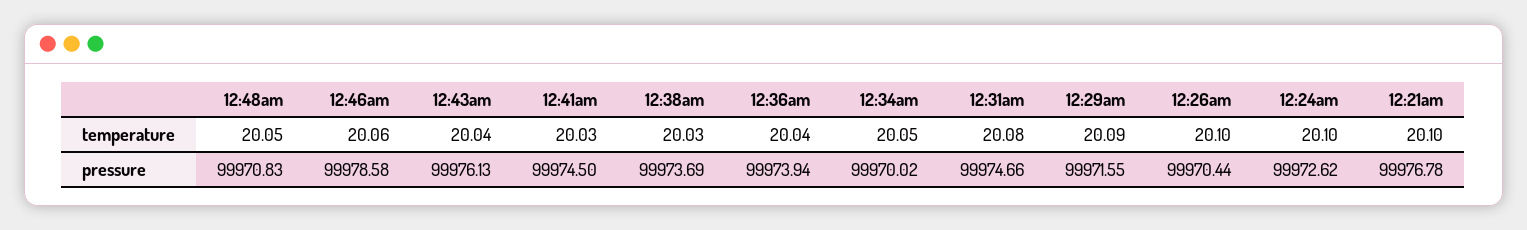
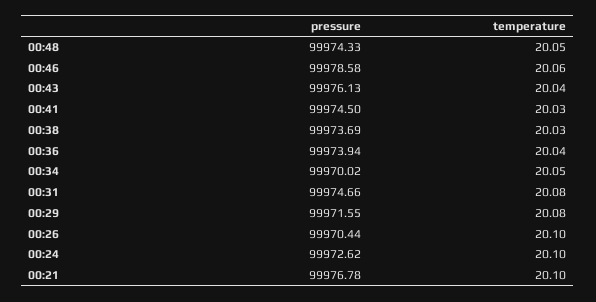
  {
    "12:48am": {
      "temperature": 20.05,
-     "pressure": 99970.83
+     "pressure": 99974.33
    },
    "12:46am": {
      "temperature": 20.06,
      "pressure": 99978.58
    },
    "12:43am": {
      "temperature": 20.04,
      "pressure": 99976.13
    },
    "12:41am": {
      "temperature": 20.03,
      "pressure": 99974.5
    },
    "12:38am": {
      "temperature": 20.03,
      "pressure": 99973.69
    },
    "12:36am": {
      "temperature": 20.04,
      "pressure": 99973.94
    },
    "12:34am": {
      "temperature": 20.05,
      "pressure": 99970.02
    },
    "12:31am": {
      "temperature": 20.08,
      "pressure": 99974.66
    },
    "12:29am": {
-     "temperature": 20.09,
+     "temperature": 20.08,
      "pressure": 99971.55
    },
    "12:26am": {
      "temperature": 20.1,
      "pressure": 99970.44
    },
    "12:24am": {
      "temperature": 20.1,
      "pressure": 99972.62
    },
    "12:21am": {
      "temperature": 20.1,
      "pressure": 99976.78
    }
  }

